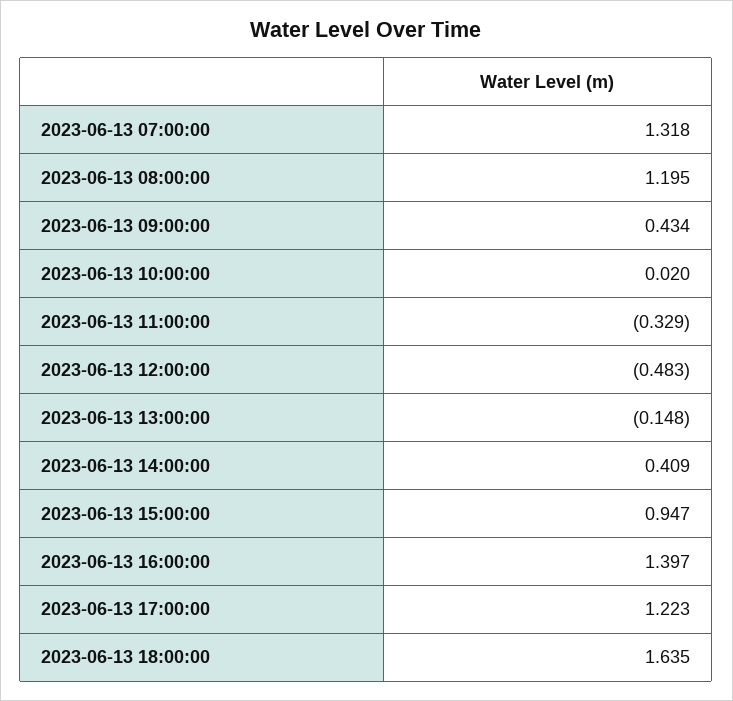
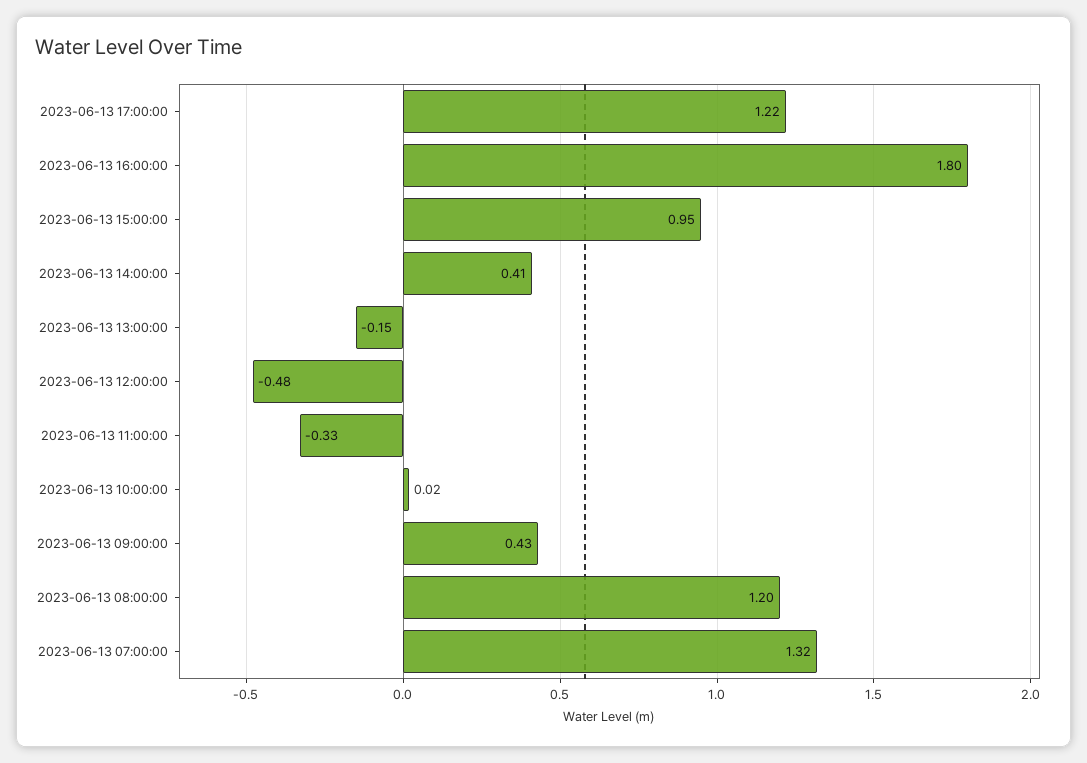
  {
    "2023-06-13 07:00:00": 1.318,
    "2023-06-13 08:00:00": 1.195,
    "2023-06-13 09:00:00": 0.434,
    "2023-06-13 10:00:00": 0.02,
    "2023-06-13 11:00:00": -0.329,
    "2023-06-13 12:00:00": -0.483,
    "2023-06-13 13:00:00": -0.148,
    "2023-06-13 14:00:00": 0.409,
    "2023-06-13 15:00:00": 0.947,
-   "2023-06-13 16:00:00": 1.397,
+   "2023-06-13 16:00:00": 1.8,
-   "2023-06-13 17:00:00": 1.223,
+   "2023-06-13 17:00:00": 1.223
-   "2023-06-13 18:00:00": 1.635
  }

